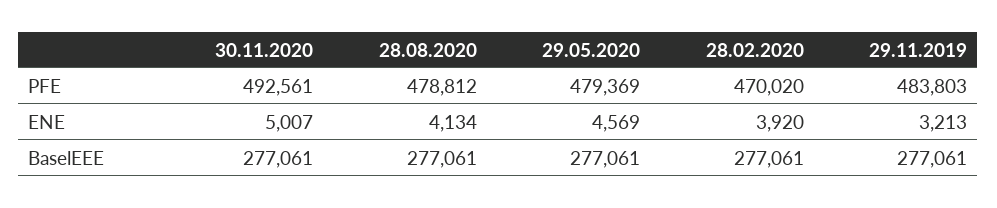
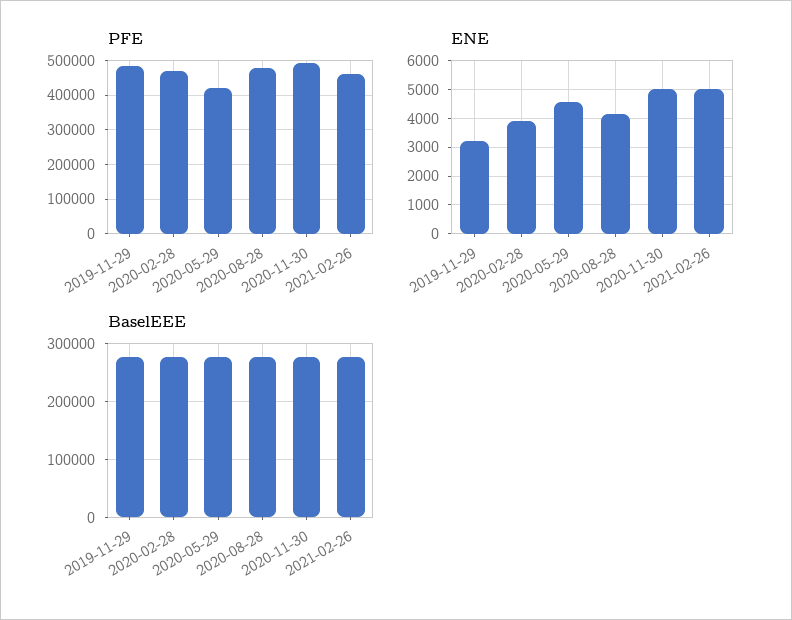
  {
    "PFE": {
      "30.11.2020": 492561,
      "28.08.2020": 478812,
-     "29.05.2020": 479369,
+     "29.05.2020": 420000,
      "28.02.2020": 470020,
-     "29.11.2019": 483803
+     "29.11.2019": 483803,
+     "2021-02-26": 460000
    },
    "ENE": {
      "30.11.2020": 5007,
      "28.08.2020": 4134,
      "29.05.2020": 4569,
      "28.02.2020": 3920,
-     "29.11.2019": 3213
+     "29.11.2019": 3213,
+     "2021-02-26": 5000
    },
    "BaselEEE": {
      "30.11.2020": 277061,
      "28.08.2020": 277061,
      "29.05.2020": 277061,
      "28.02.2020": 277061,
-     "29.11.2019": 277061
+     "29.11.2019": 277061,
+     "2021-02-26": 280000
    }
  }

